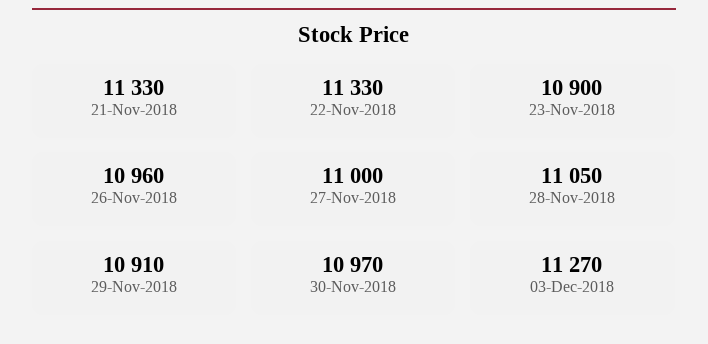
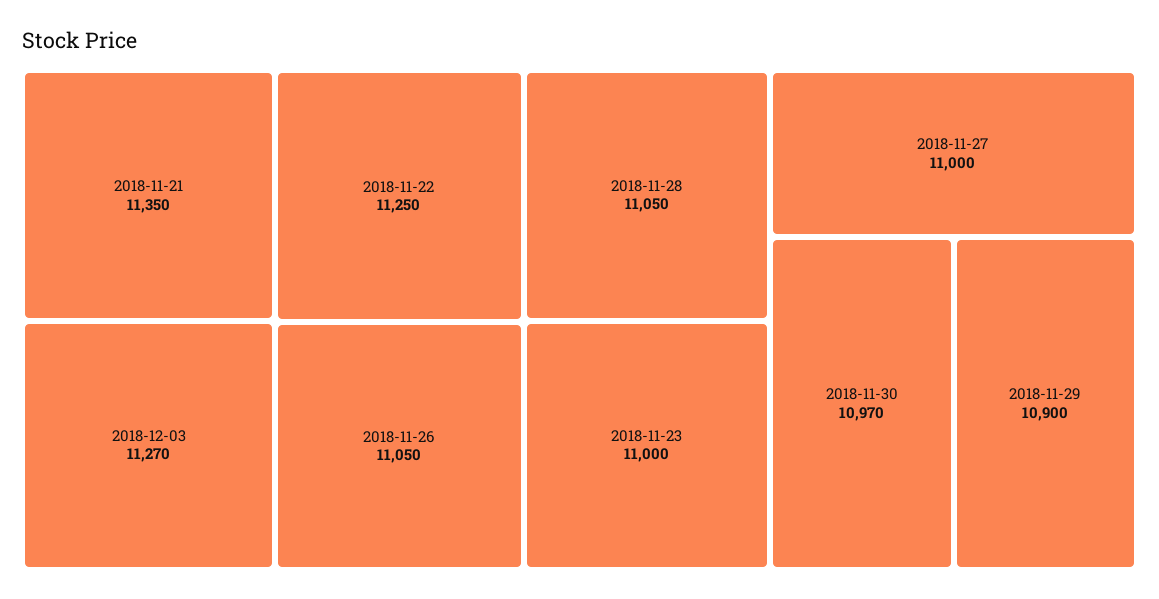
  {
-   "21-Nov-2018": 11330,
+   "21-Nov-2018": 11350,
-   "22-Nov-2018": 11330,
+   "22-Nov-2018": 11250,
-   "23-Nov-2018": 10900,
+   "23-Nov-2018": 11000,
-   "26-Nov-2018": 10960,
+   "26-Nov-2018": 11050,
    "27-Nov-2018": 11000,
    "28-Nov-2018": 11050,
-   "29-Nov-2018": 10910,
+   "29-Nov-2018": 10900,
    "30-Nov-2018": 10970,
    "03-Dec-2018": 11270
  }

